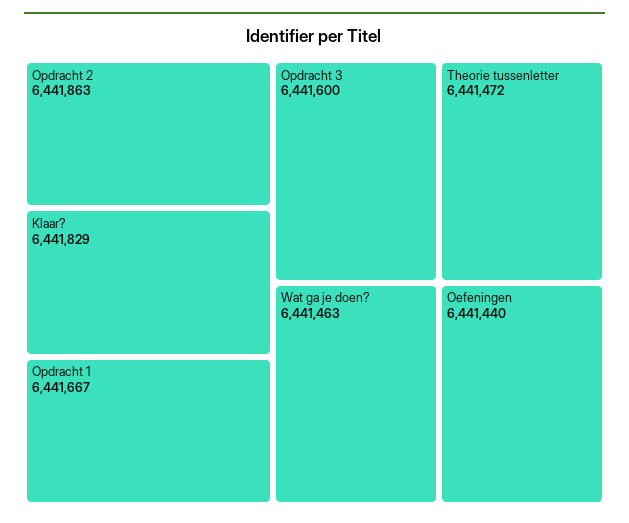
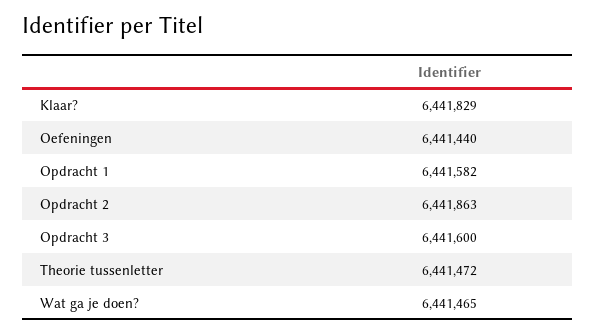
  {
    "Opdracht 2": 6441863,
    "Klaar?": 6441829,
-   "Opdracht 1": 6441667,
+   "Opdracht 1": 6441582,
    "Opdracht 3": 6441600,
    "Theorie tussenletter": 6441472,
-   "Wat ga je doen?": 6441463,
+   "Wat ga je doen?": 6441465,
    "Oefeningen": 6441440
  }

